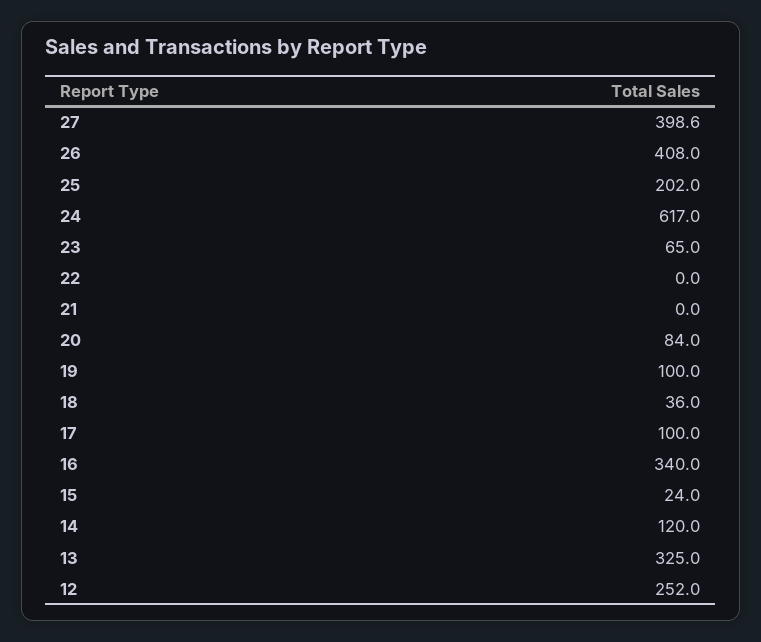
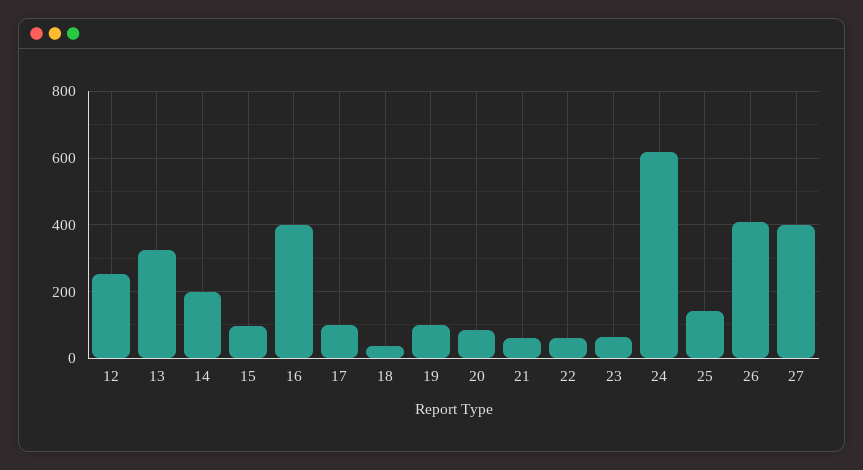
  {
    "27": 398.6,
    "26": 408,
-   "25": 202,
+   "25": 140,
    "24": 617,
    "23": 65,
-   "22": 0,
+   "22": 60,
-   "21": 0,
+   "21": 60,
    "20": 84,
    "19": 100,
    "18": 36,
    "17": 100,
-   "16": 340,
+   "16": 400,
-   "15": 24,
+   "15": 100,
-   "14": 120,
+   "14": 200,
    "13": 325,
    "12": 252
  }

